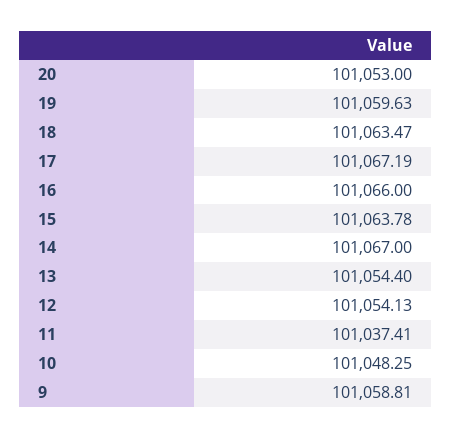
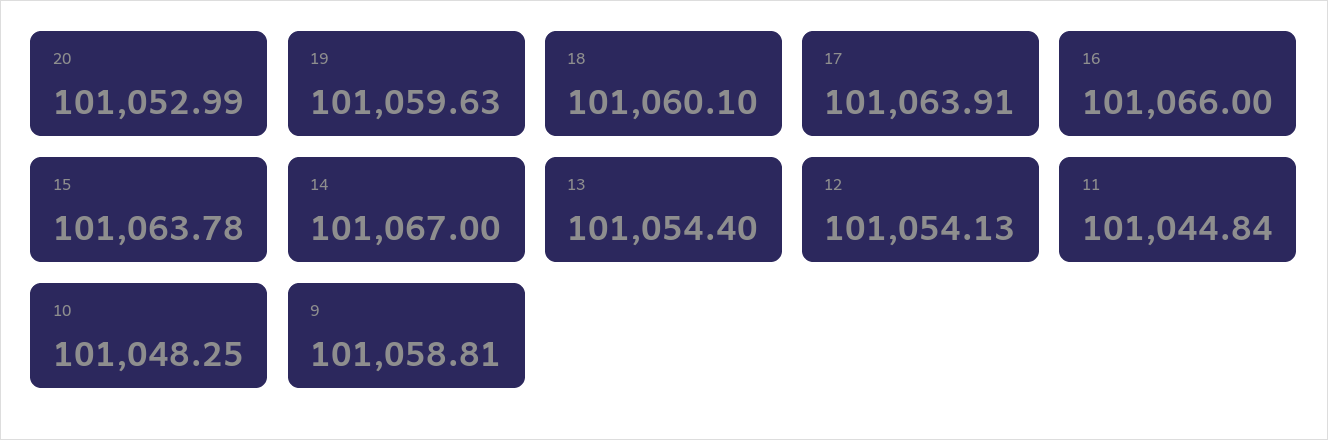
  {
-   "20": 101053,
+   "20": 101052.99,
    "19": 101059.63,
-   "18": 101063.47,
+   "18": 101060.1,
-   "17": 101067.19,
+   "17": 101063.91,
    "16": 101066,
    "15": 101063.78,
    "14": 101067,
    "13": 101054.4,
    "12": 101054.13,
-   "11": 101037.41,
+   "11": 101044.84,
    "10": 101048.25,
    "9": 101058.81
  }

